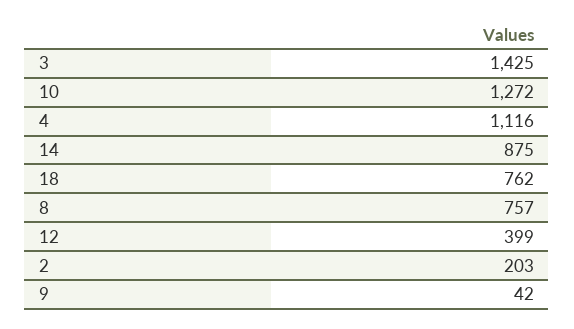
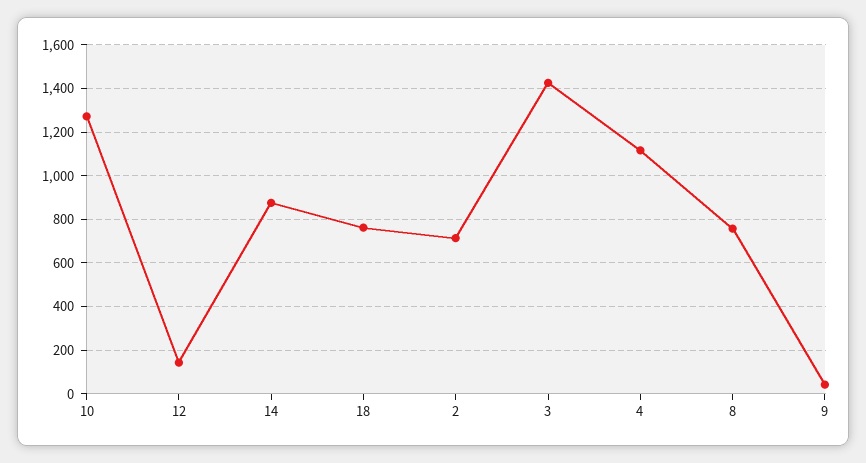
  {
    "3": 1425,
    "10": 1272,
    "4": 1116,
    "14": 875,
    "18": 762,
    "8": 757,
-   "12": 399,
+   "12": 150,
-   "2": 203,
+   "2": 700,
    "9": 42
  }

